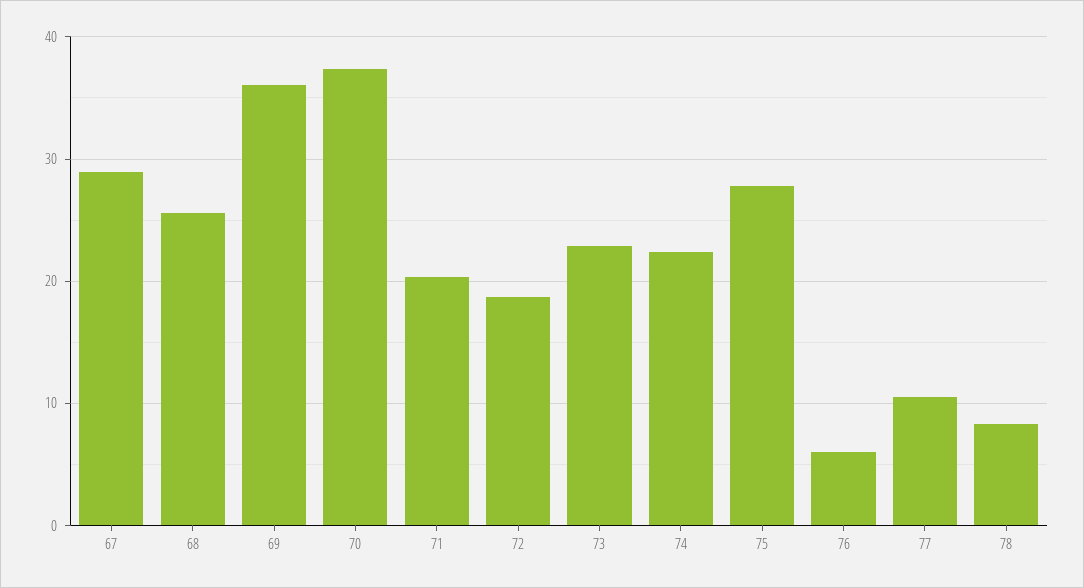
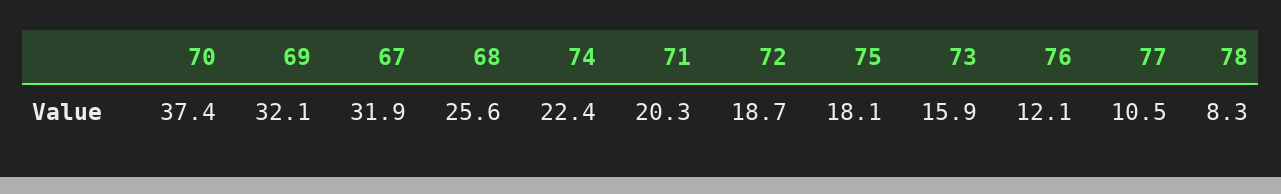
  {
-   "67": 29,
+   "67": 31.9,
    "68": 25.6,
-   "69": 36,
+   "69": 32.1,
    "70": 37.4,
    "71": 20.3,
    "72": 18.7,
-   "73": 23,
+   "73": 15.9,
    "74": 22.4,
-   "75": 28,
+   "75": 18.1,
-   "76": 6,
+   "76": 12.1,
    "77": 10.5,
    "78": 8.3
  }

